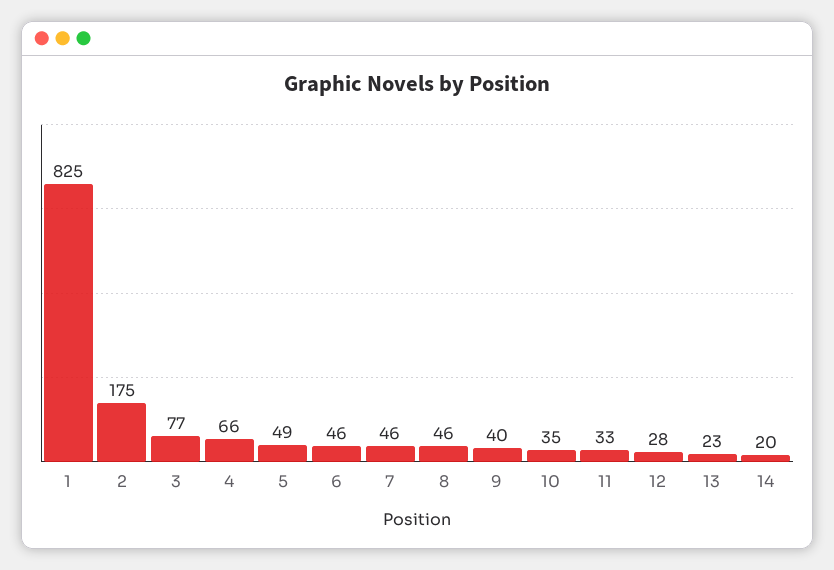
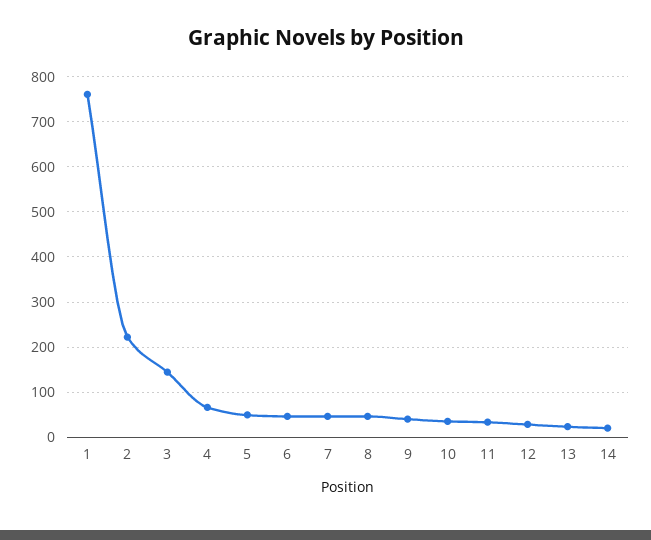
  {
-   "1": 825,
+   "1": 760,
-   "2": 175,
+   "2": 220,
-   "3": 77,
+   "3": 140,
    "4": 66,
    "5": 49,
    "6": 46,
    "7": 46,
    "8": 46,
    "9": 40,
    "10": 35,
    "11": 33,
    "12": 28,
    "13": 23,
    "14": 20
  }

